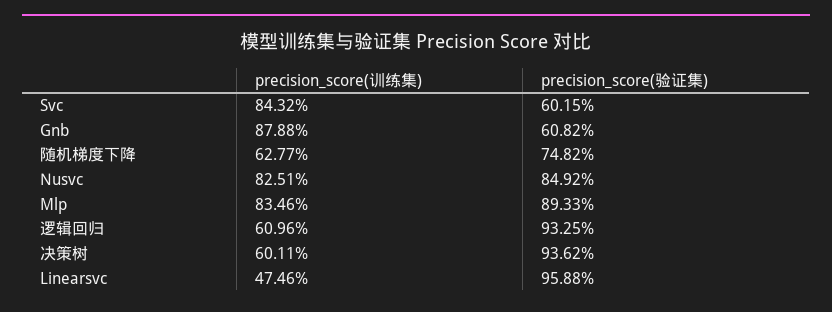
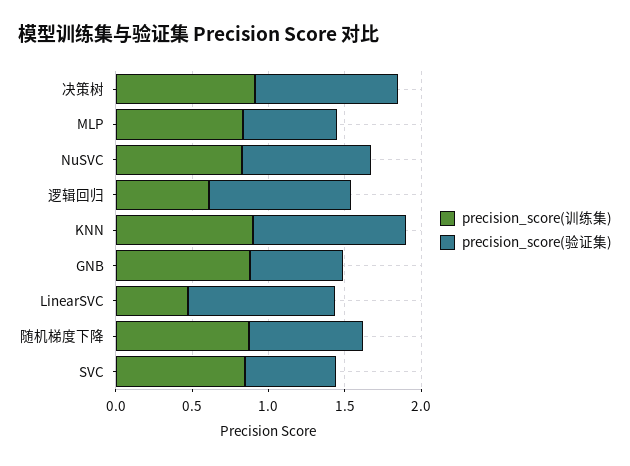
  {
    "precision_score(训练集)": {
      "Svc": 0.8432,
      "Gnb": 0.8788,
-     "随机梯度下降": 0.6277,
+     "随机梯度下降": 0.9,
      "Nusvc": 0.8251,
      "Mlp": 0.8346,
      "逻辑回归": 0.6096,
-     "决策树": 0.6011,
+     "决策树": 0.9,
-     "Linearsvc": 0.4746
+     "Linearsvc": 0.4746,
+     "KNN": 0.9
    },
    "precision_score(验证集)": {
      "Svc": 0.6015,
      "Gnb": 0.6082,
      "随机梯度下降": 0.7482,
      "Nusvc": 0.8492,
-     "Mlp": 0.8933,
+     "Mlp": 0.6,
      "逻辑回归": 0.9325,
      "决策树": 0.9362,
-     "Linearsvc": 0.9588
+     "Linearsvc": 0.9588,
+     "KNN": 1
    }
  }

